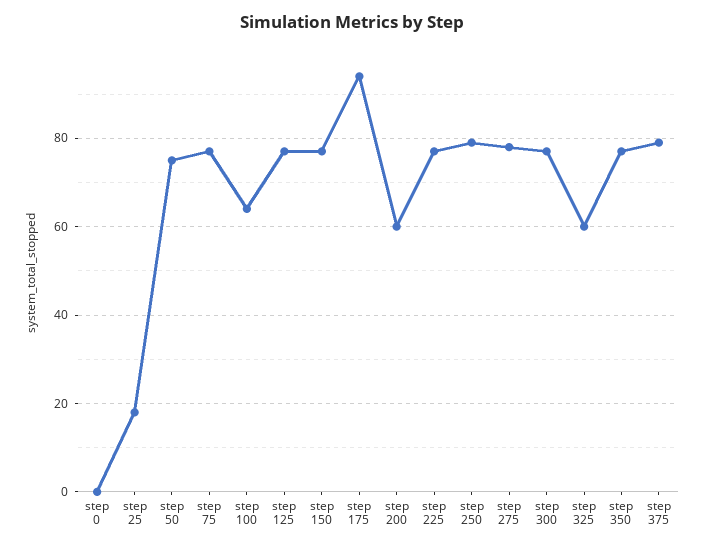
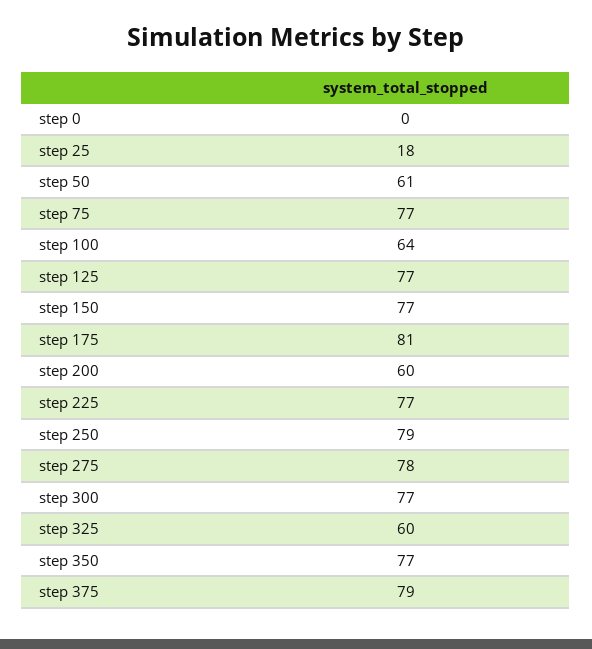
  {
    "step 0": 0,
    "step 25": 18,
-   "step 50": 75,
+   "step 50": 61,
    "step 75": 77,
    "step 100": 64,
    "step 125": 77,
    "step 150": 77,
-   "step 175": 95,
+   "step 175": 81,
    "step 200": 60,
    "step 225": 77,
    "step 250": 79,
    "step 275": 78,
    "step 300": 77,
    "step 325": 60,
    "step 350": 77,
    "step 375": 79
  }

